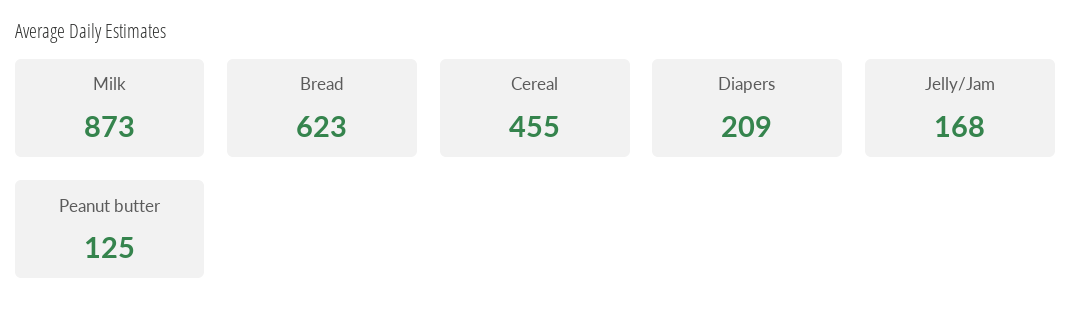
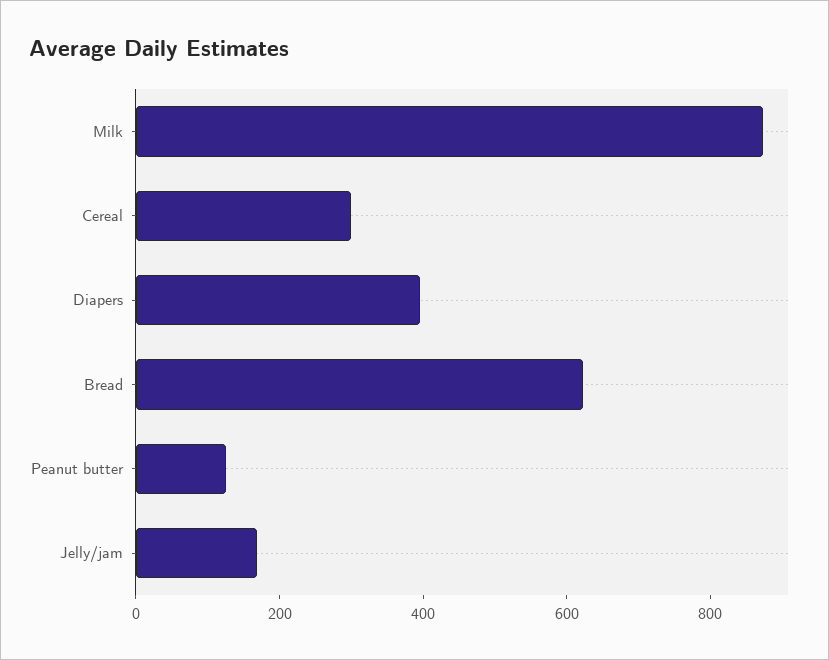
  {
    "Milk": 873,
    "Bread": 623,
-   "Cereal": 455,
+   "Cereal": 300,
-   "Diapers": 209,
+   "Diapers": 400,
    "Jelly/Jam": 168,
    "Peanut butter": 125
  }

